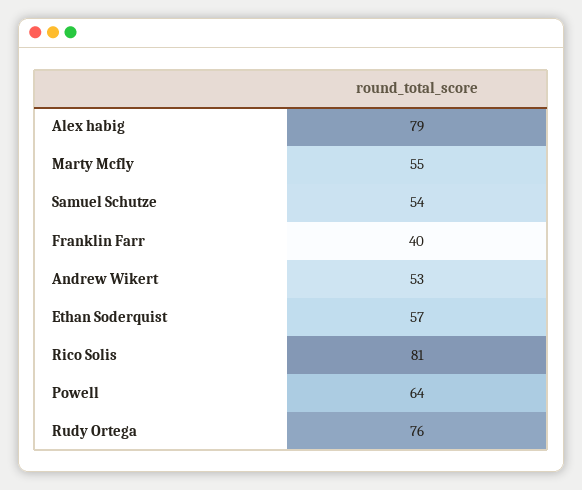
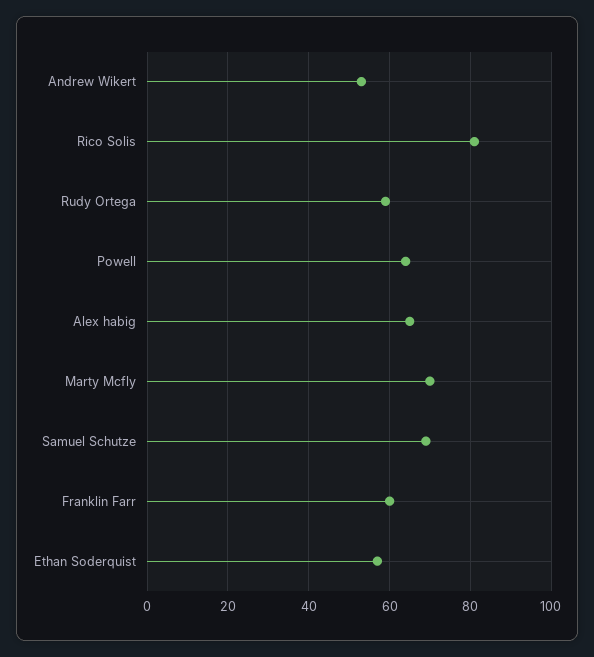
  {
-   "Alex habig": 79,
+   "Alex habig": 65,
-   "Marty Mcfly": 55,
+   "Marty Mcfly": 70,
-   "Samuel Schutze": 54,
+   "Samuel Schutze": 70,
-   "Franklin Farr": 40,
+   "Franklin Farr": 60,
    "Andrew Wikert": 53,
    "Ethan Soderquist": 57,
    "Rico Solis": 81,
    "Powell": 64,
-   "Rudy Ortega": 76
+   "Rudy Ortega": 60
  }

